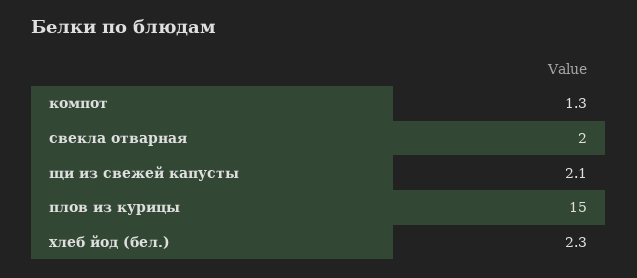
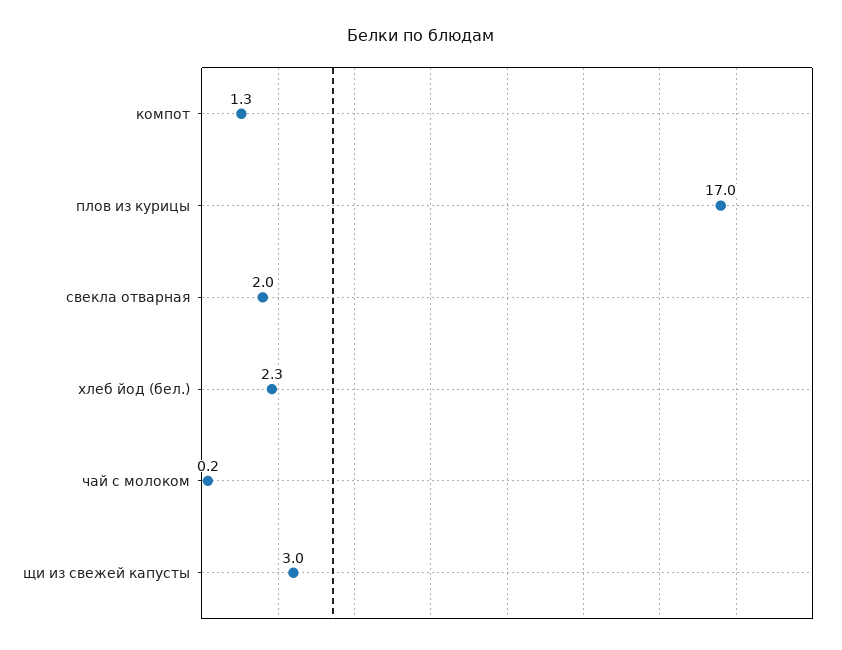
  {
    "компот": 1.3,
    "свекла отварная": 2,
-   "щи из свежей капусты": 2.1,
+   "щи из свежей капусты": 3,
-   "плов из курицы": 15,
+   "плов из курицы": 17,
-   "хлеб йод (бел.)": 2.3
+   "хлеб йод (бел.)": 2.3,
+   "чай с молоком": 0.2
  }

